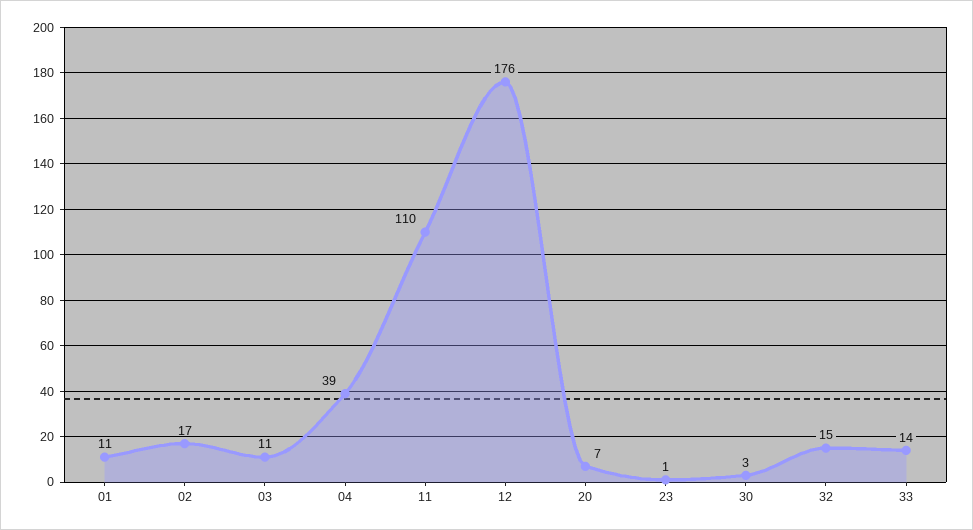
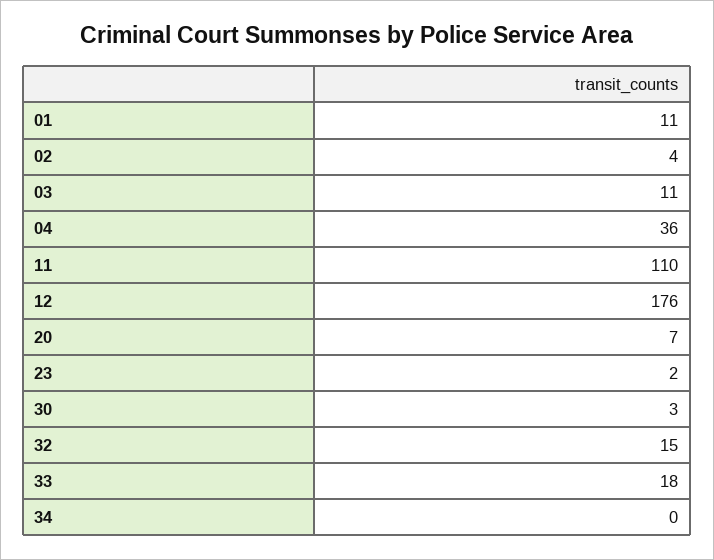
  {
    "01": 11,
-   "02": 17,
+   "02": 4,
    "03": 11,
-   "04": 39,
+   "04": 36,
    "11": 110,
    "12": 176,
    "20": 7,
-   "23": 1,
+   "23": 2,
    "30": 3,
    "32": 15,
-   "33": 14
+   "33": 18,
+   "34": 0
  }

